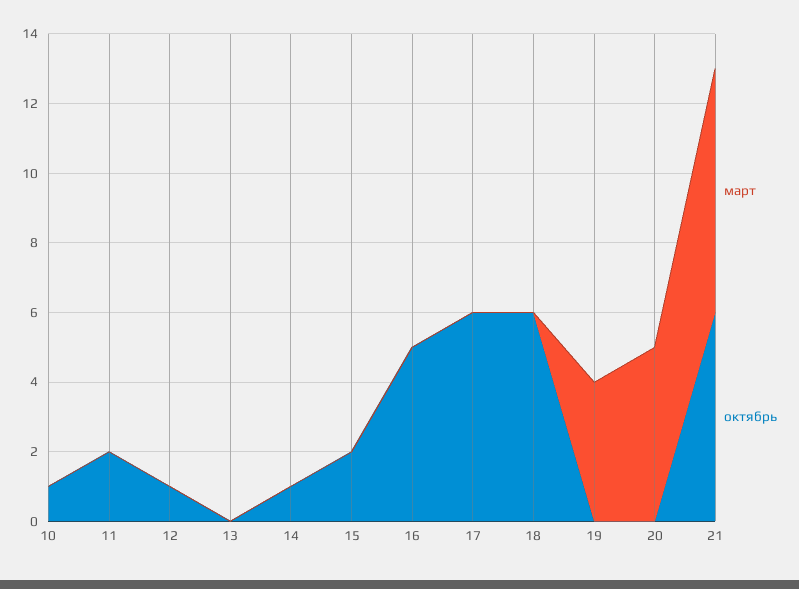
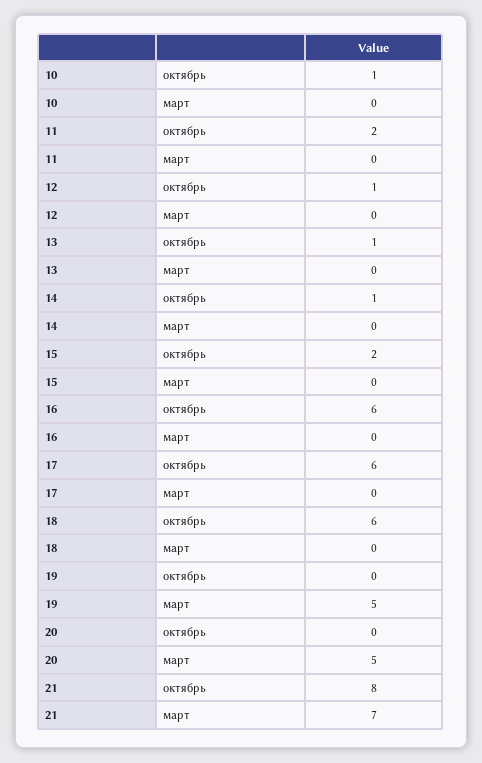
  {
    "март": {
      "10": 0,
      "11": 0,
      "12": 0,
      "13": 0,
      "14": 0,
      "15": 0,
      "16": 0,
      "17": 0,
      "18": 0,
-     "19": 4,
+     "19": 5,
      "20": 5,
      "21": 7
    },
    "октябрь": {
      "10": 1,
      "11": 2,
      "12": 1,
-     "13": 0,
+     "13": 1,
      "14": 1,
      "15": 2,
-     "16": 5,
+     "16": 6,
      "17": 6,
      "18": 6,
      "19": 0,
      "20": 0,
-     "21": 6
+     "21": 8
    }
  }

